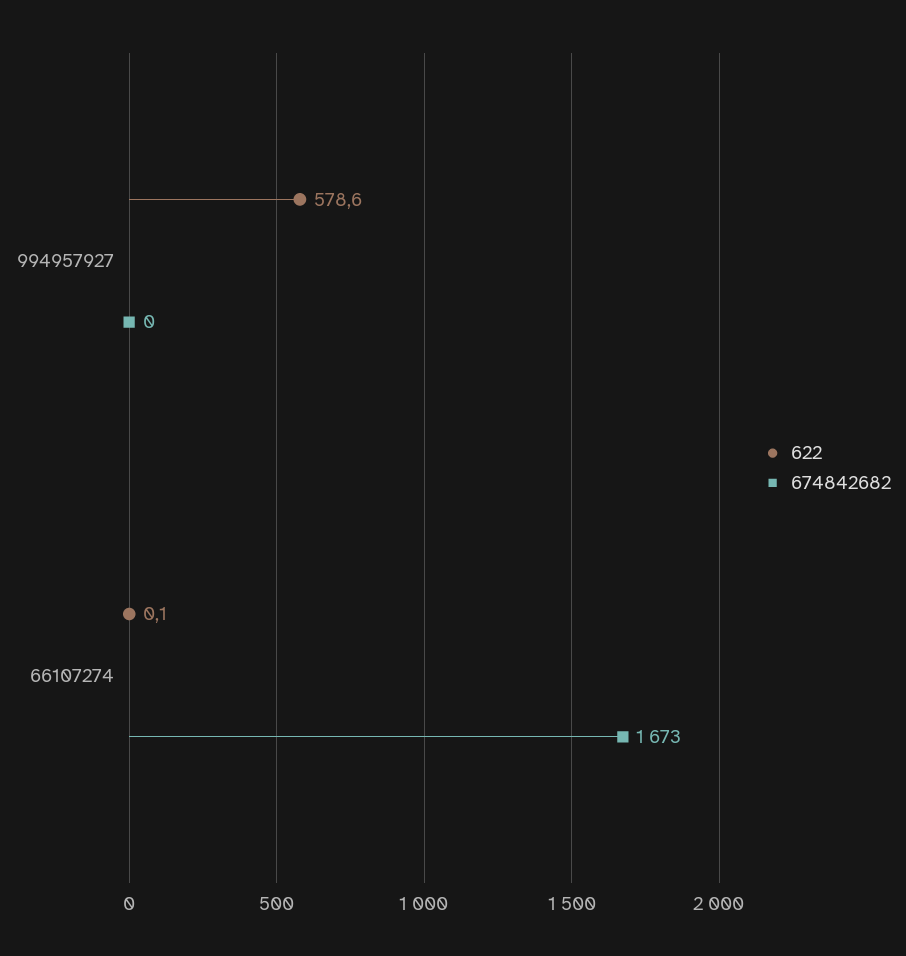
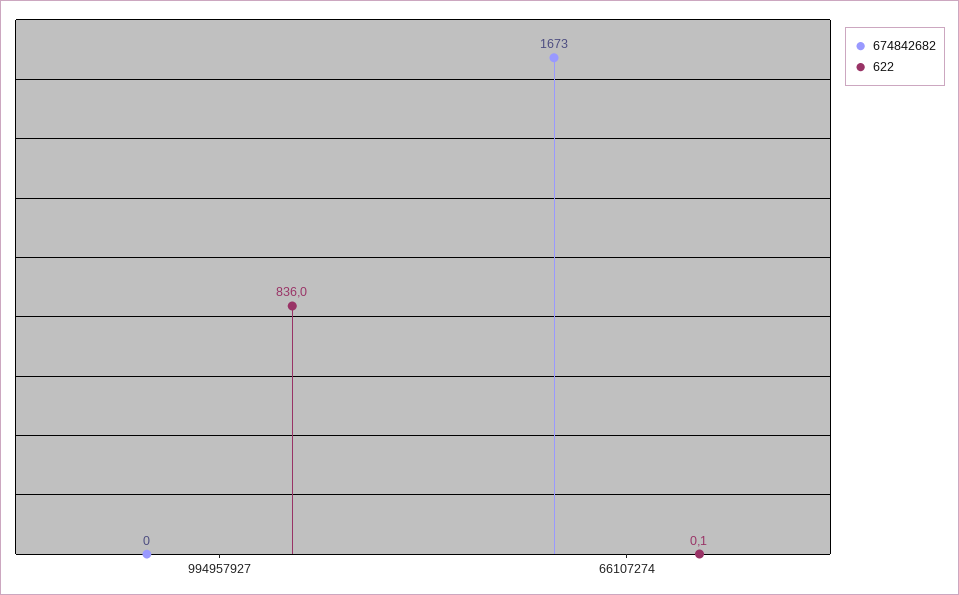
  {
    "622": {
-     "994957927": 578.6,
+     "994957927": 836,
      "66107274": 0.1
    },
    "674842682": {
      "994957927": 0,
      "66107274": 1673
    }
  }

